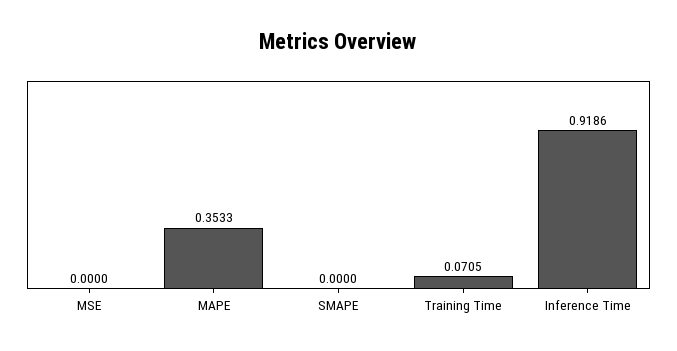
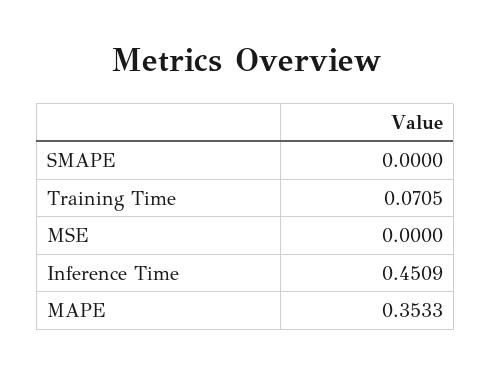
  {
    "MSE": 0,
    "MAPE": 0.3533,
    "SMAPE": 0,
    "Training Time": 0.0705,
-   "Inference Time": 0.9186
+   "Inference Time": 0.4509
  }

